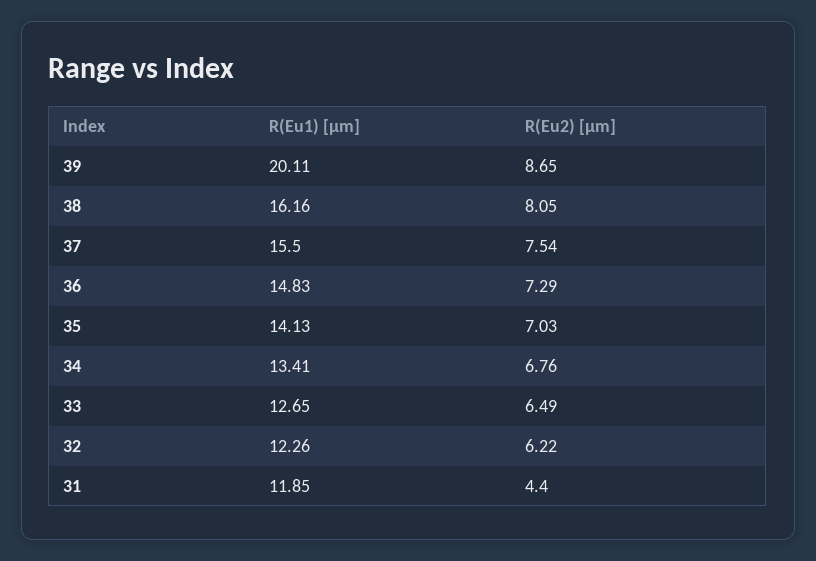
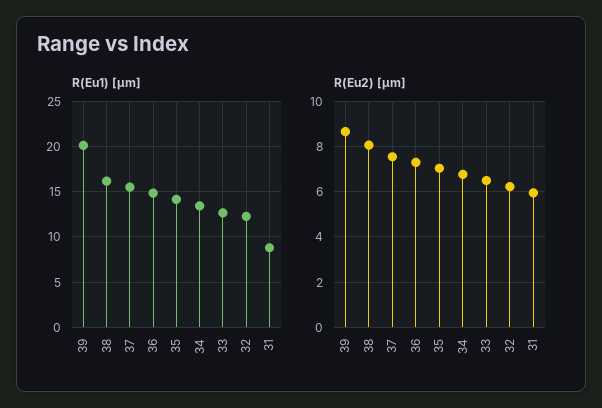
  {
    "R(Eu1) [μm]": {
      "39": 20.11,
      "38": 16.16,
      "37": 15.5,
      "36": 14.83,
      "35": 14.13,
      "34": 13.41,
      "33": 12.65,
      "32": 12.26,
-     "31": 11.85
+     "31": 9
    },
    "R(Eu2) [μm]": {
      "39": 8.65,
      "38": 8.05,
      "37": 7.54,
      "36": 7.29,
      "35": 7.03,
      "34": 6.76,
      "33": 6.49,
      "32": 6.22,
-     "31": 4.4
+     "31": 6
    }
  }

